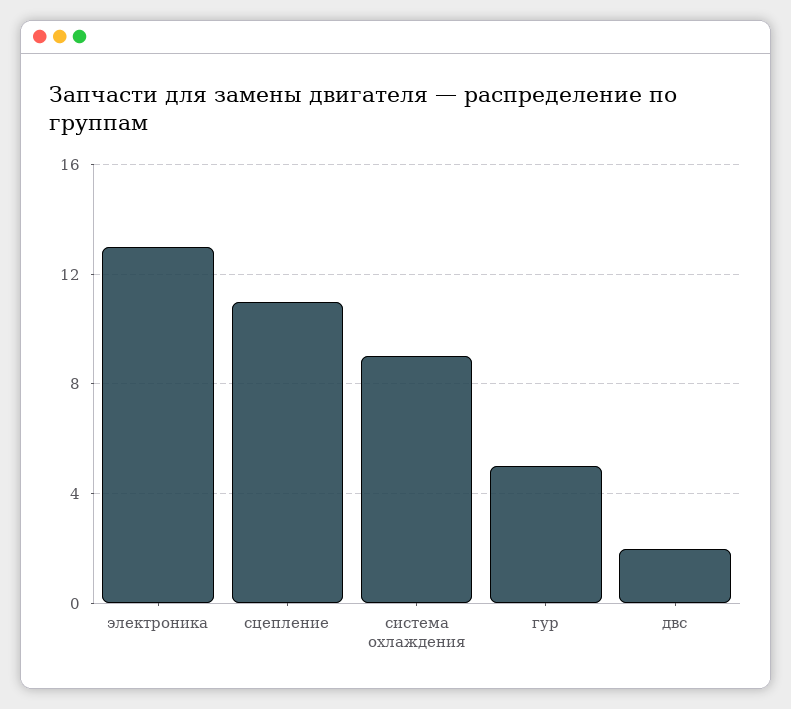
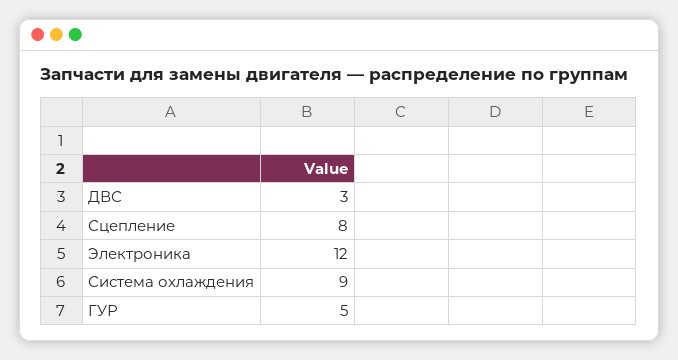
  {
-   "электроника": 13,
+   "электроника": 12,
-   "сцепление": 11,
+   "сцепление": 8,
    "система охлаждения": 9,
    "гур": 5,
-   "двс": 2
+   "двс": 3
  }

